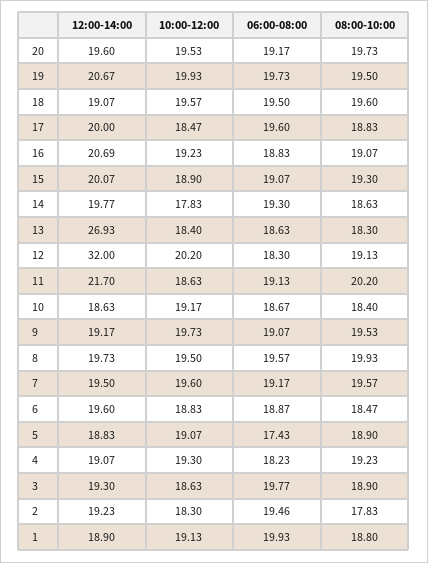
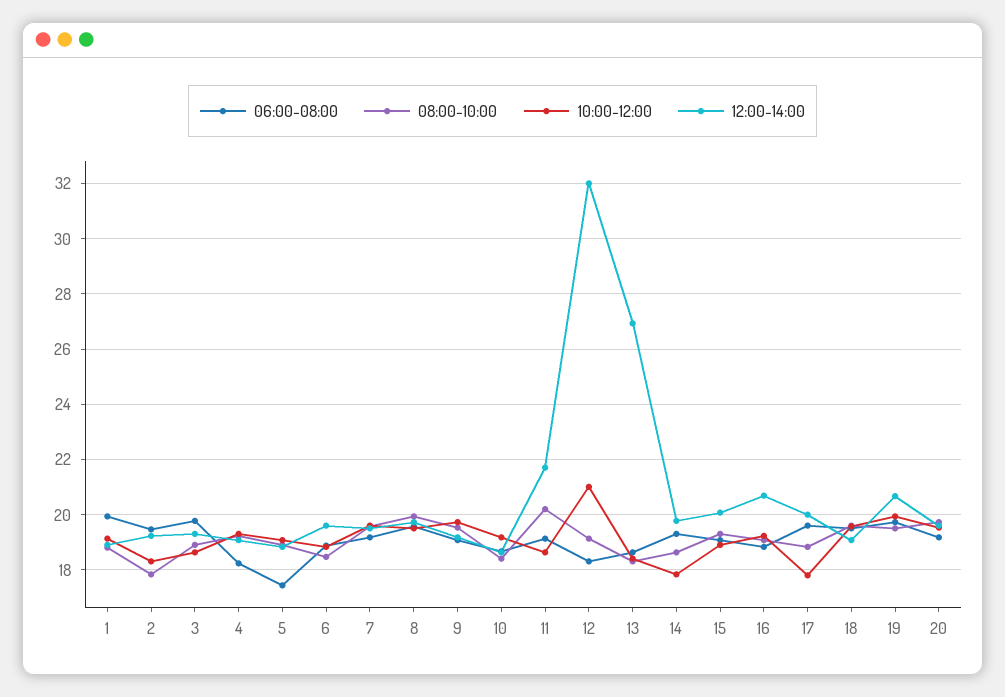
  {
    "12:00-14:00": {
      "20": 19.6,
      "19": 20.67,
      "18": 19.07,
      "17": 20,
      "16": 20.69,
      "15": 20.07,
      "14": 19.77,
      "13": 26.93,
      "12": 32,
      "11": 21.7,
      "10": 18.63,
      "9": 19.17,
      "8": 19.73,
      "7": 19.5,
      "6": 19.6,
      "5": 18.83,
      "4": 19.07,
      "3": 19.3,
      "2": 19.23,
      "1": 18.9
    },
    "10:00-12:00": {
      "20": 19.53,
      "19": 19.93,
      "18": 19.57,
-     "17": 18.47,
+     "17": 17.75,
      "16": 19.23,
      "15": 18.9,
      "14": 17.83,
      "13": 18.4,
-     "12": 20.2,
+     "12": 21,
      "11": 18.63,
      "10": 19.17,
      "9": 19.73,
      "8": 19.5,
      "7": 19.6,
      "6": 18.83,
      "5": 19.07,
      "4": 19.3,
      "3": 18.63,
      "2": 18.3,
      "1": 19.13
    },
    "06:00-08:00": {
      "20": 19.17,
      "19": 19.73,
      "18": 19.5,
      "17": 19.6,
      "16": 18.83,
      "15": 19.07,
      "14": 19.3,
      "13": 18.63,
      "12": 18.3,
      "11": 19.13,
      "10": 18.67,
      "9": 19.07,
      "8": 19.57,
      "7": 19.17,
      "6": 18.87,
      "5": 17.43,
      "4": 18.23,
      "3": 19.77,
      "2": 19.46,
      "1": 19.93
    },
    "08:00-10:00": {
      "20": 19.73,
      "19": 19.5,
      "18": 19.6,
      "17": 18.83,
      "16": 19.07,
      "15": 19.3,
      "14": 18.63,
      "13": 18.3,
      "12": 19.13,
      "11": 20.2,
      "10": 18.4,
      "9": 19.53,
      "8": 19.93,
      "7": 19.57,
      "6": 18.47,
      "5": 18.9,
      "4": 19.23,
      "3": 18.9,
      "2": 17.83,
      "1": 18.8
    }
  }

